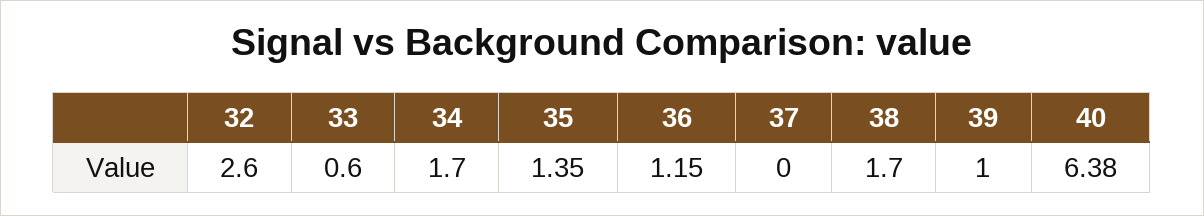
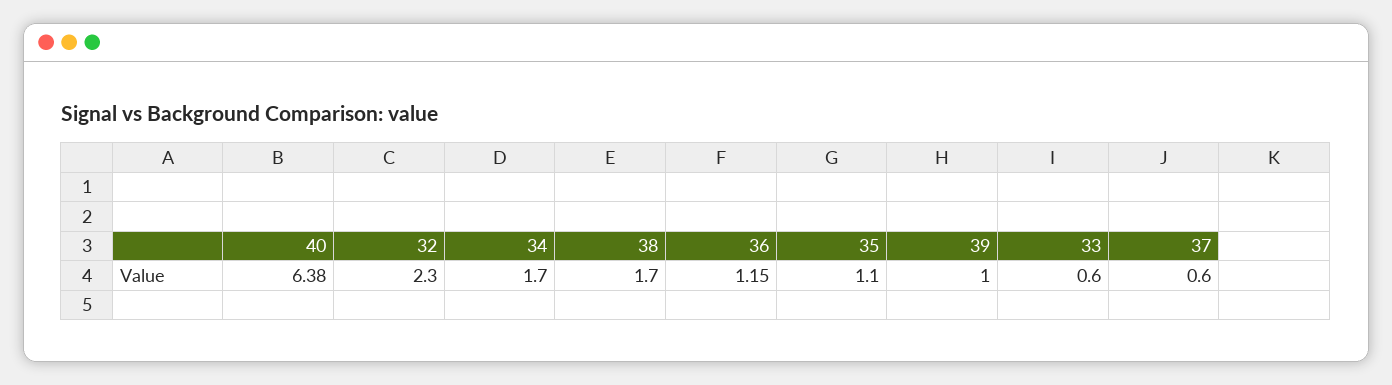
  {
-   "32": 2.6,
+   "32": 2.3,
    "33": 0.6,
    "34": 1.7,
-   "35": 1.35,
+   "35": 1.1,
    "36": 1.15,
-   "37": 0,
+   "37": 0.6,
    "38": 1.7,
    "39": 1,
    "40": 6.38
  }

